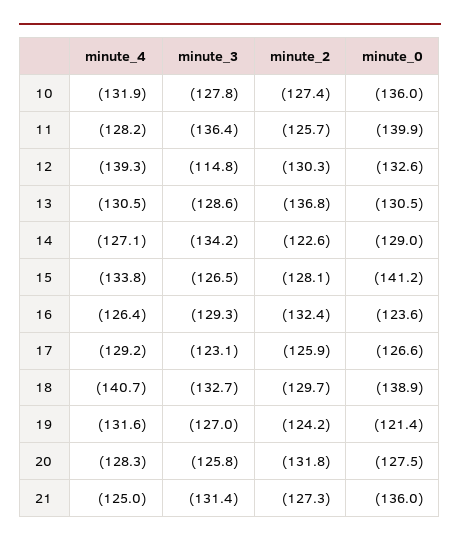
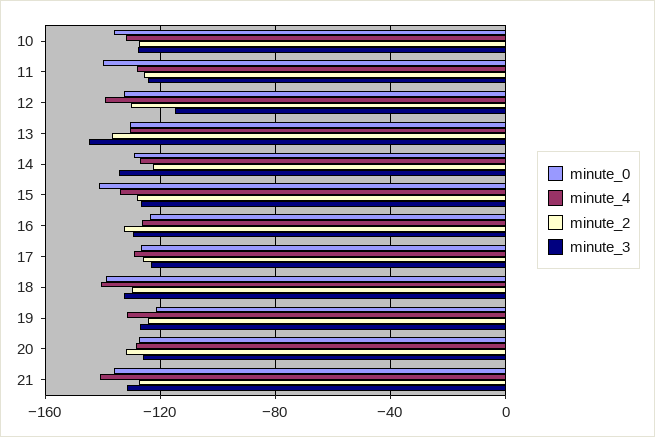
  {
    "minute_4": {
      "10": -131.9,
      "11": -128.2,
      "12": -139.3,
      "13": -130.5,
      "14": -127.1,
      "15": -133.8,
      "16": -126.4,
      "17": -129.2,
      "18": -140.7,
      "19": -131.6,
      "20": -128.3,
-     "21": -125
+     "21": -140
    },
    "minute_3": {
      "10": -127.8,
-     "11": -136.4,
+     "11": -125,
      "12": -114.8,
-     "13": -128.6,
+     "13": -145,
      "14": -134.2,
      "15": -126.5,
      "16": -129.3,
      "17": -123.1,
      "18": -132.7,
      "19": -127,
      "20": -125.8,
      "21": -131.4
    },
    "minute_2": {
      "10": -127.4,
      "11": -125.7,
      "12": -130.3,
      "13": -136.8,
      "14": -122.6,
      "15": -128.1,
      "16": -132.4,
      "17": -125.9,
      "18": -129.7,
      "19": -124.2,
      "20": -131.8,
      "21": -127.3
    },
    "minute_0": {
      "10": -136,
      "11": -139.9,
      "12": -132.6,
      "13": -130.5,
      "14": -129,
      "15": -141.2,
      "16": -123.6,
      "17": -126.6,
      "18": -138.9,
      "19": -121.4,
      "20": -127.5,
      "21": -136
    }
  }

